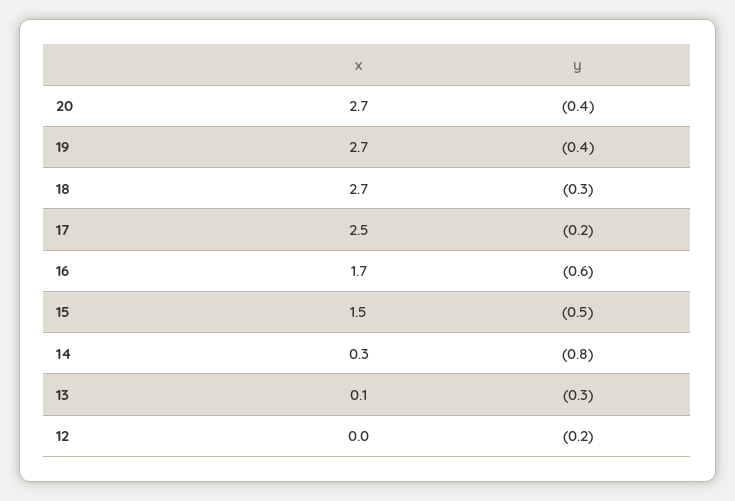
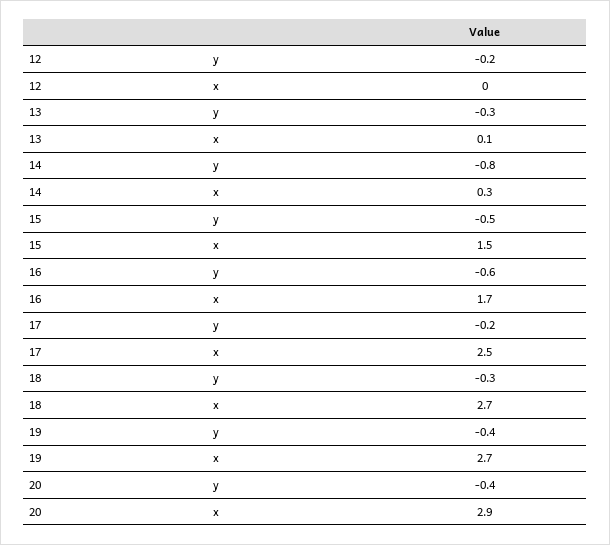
  {
    "x": {
-     "20": 2.7,
+     "20": 2.9,
      "19": 2.7,
      "18": 2.7,
      "17": 2.5,
      "16": 1.7,
      "15": 1.5,
      "14": 0.3,
      "13": 0.1,
      "12": 0
    },
    "y": {
      "20": -0.4,
      "19": -0.4,
      "18": -0.3,
      "17": -0.2,
      "16": -0.6,
      "15": -0.5,
      "14": -0.8,
      "13": -0.3,
      "12": -0.2
    }
  }

